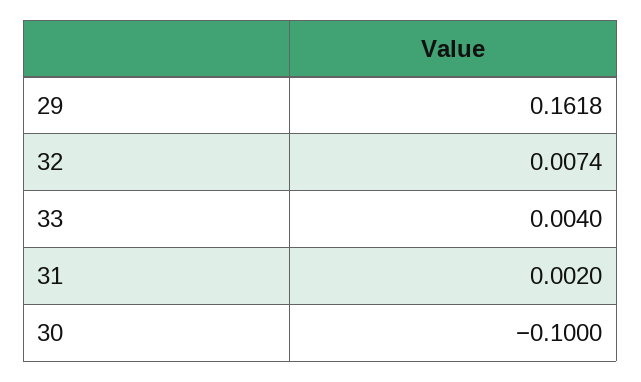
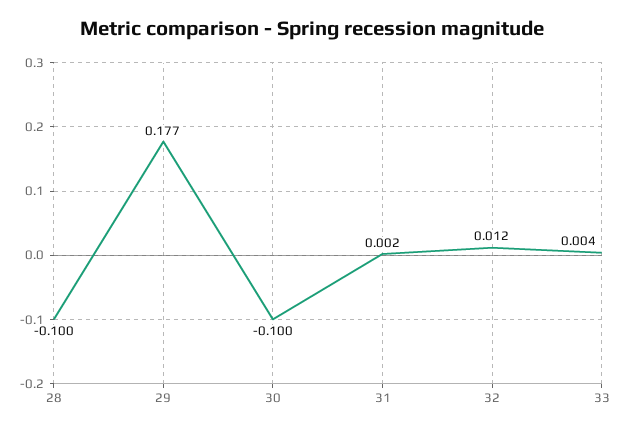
  {
-   "29": 0.1618,
+   "29": 0.177,
-   "32": 0.0074,
+   "32": 0.012,
    "33": 0.004,
    "31": 0.002,
-   "30": -0.1
+   "30": -0.1,
+   "28": -0.1
  }

